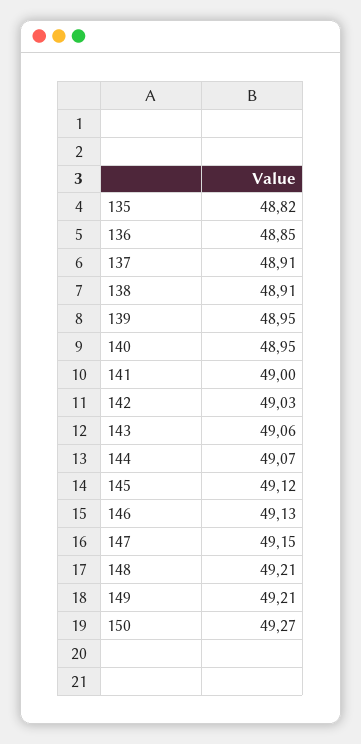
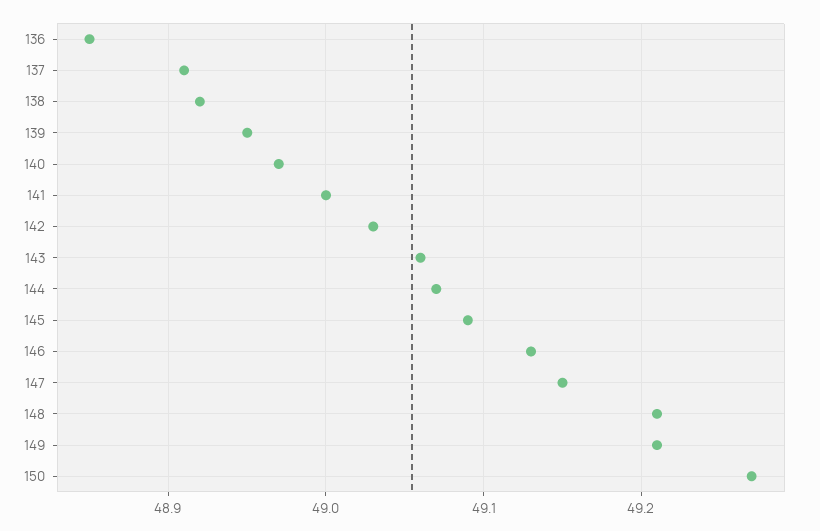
  {
-   "135": 48.82,
    "136": 48.85,
    "137": 48.91,
-   "138": 48.91,
+   "138": 48.92,
    "139": 48.95,
-   "140": 48.95,
+   "140": 48.97,
    "141": 49,
    "142": 49.03,
    "143": 49.06,
    "144": 49.07,
-   "145": 49.12,
+   "145": 49.09,
    "146": 49.13,
    "147": 49.15,
    "148": 49.21,
    "149": 49.21,
    "150": 49.27
  }

